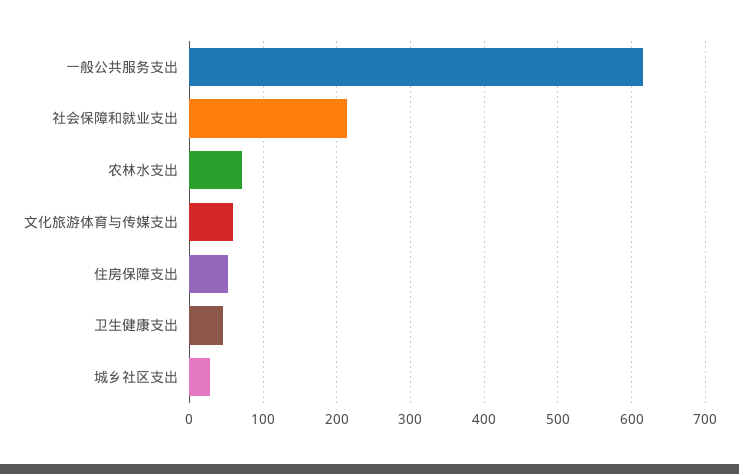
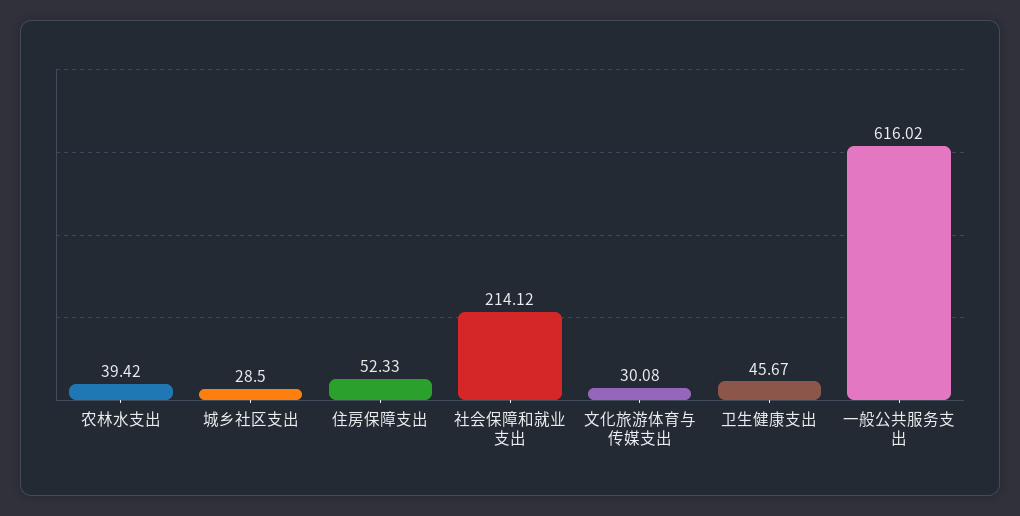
  {
    "一般公共服务支出": 616.02,
    "社会保障和就业支出": 214.12,
-   "农林水支出": 70,
+   "农林水支出": 39.42,
-   "文化旅游体育与传媒支出": 60,
+   "文化旅游体育与传媒支出": 30.08,
    "住房保障支出": 52.33,
    "卫生健康支出": 45.67,
    "城乡社区支出": 28.5
  }

